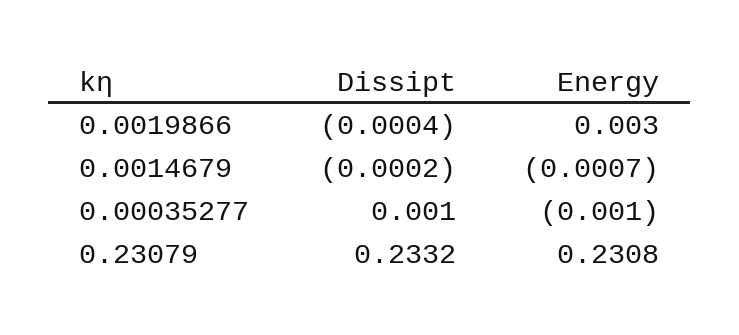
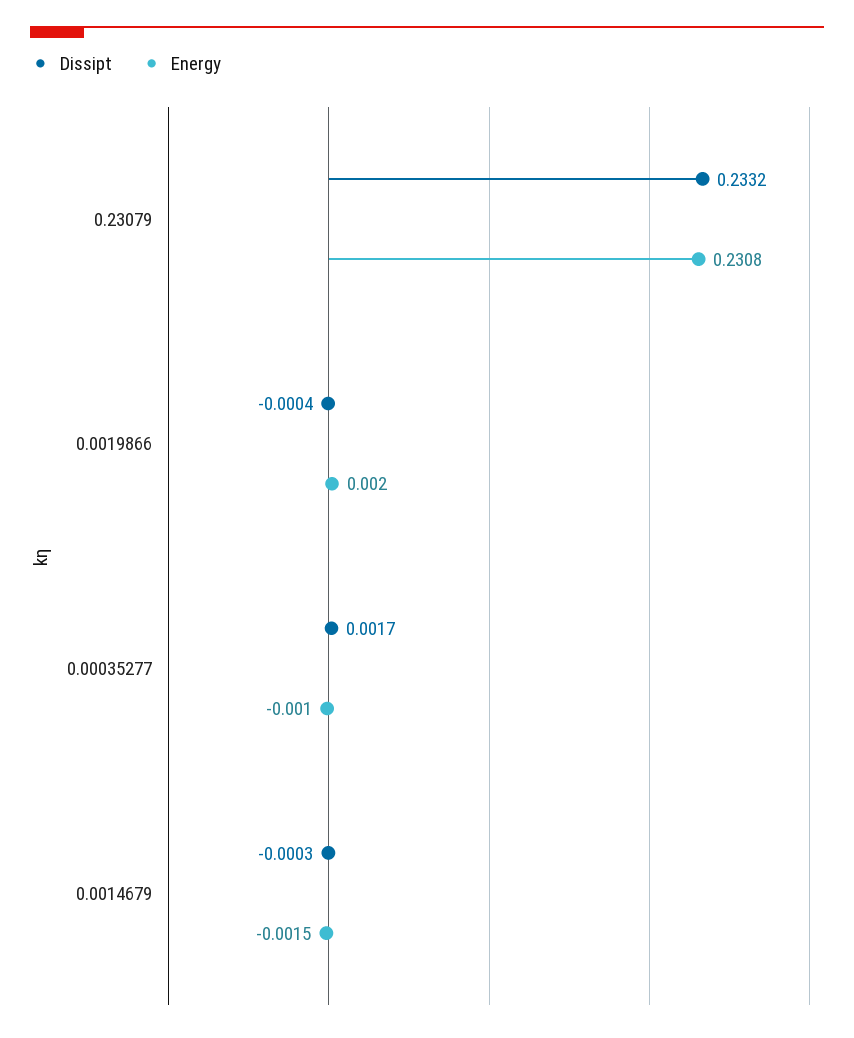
  {
    "Dissipt": {
      "0.0019866": -0.0004,
-     "0.0014679": -0.0002,
+     "0.0014679": -0.0003,
-     "0.00035277": 0.001,
+     "0.00035277": 0.0017,
      "0.23079": 0.2332
    },
    "Energy": {
-     "0.0019866": 0.003,
+     "0.0019866": 0.002,
-     "0.0014679": -0.0007,
+     "0.0014679": -0.0015,
      "0.00035277": -0.001,
      "0.23079": 0.2308
    }
  }

